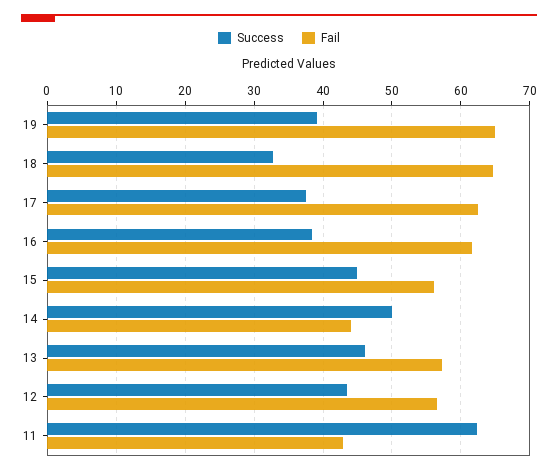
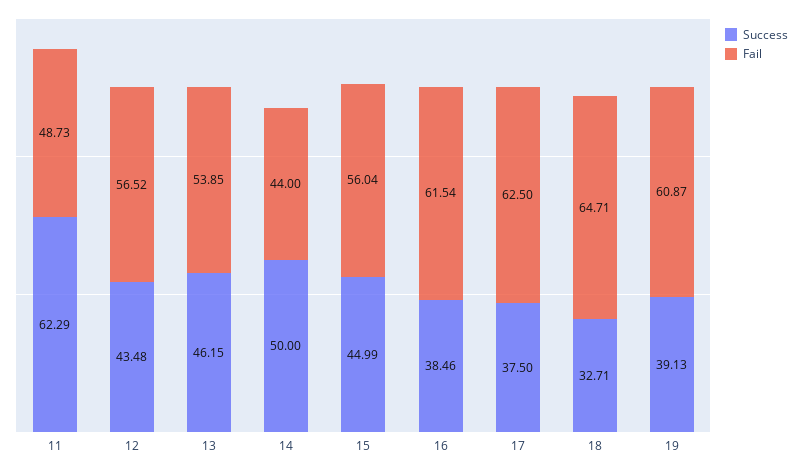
  {
    "Success": {
      "19": 39.13,
      "18": 32.71,
      "17": 37.5,
      "16": 38.46,
      "15": 44.99,
      "14": 50,
      "13": 46.15,
      "12": 43.48,
      "11": 62.29
    },
    "Fail": {
-     "19": 65,
+     "19": 60.87,
      "18": 64.71,
      "17": 62.5,
      "16": 61.54,
      "15": 56.04,
      "14": 44,
-     "13": 57,
+     "13": 53.85,
      "12": 56.52,
-     "11": 43
+     "11": 48.73
    }
  }

